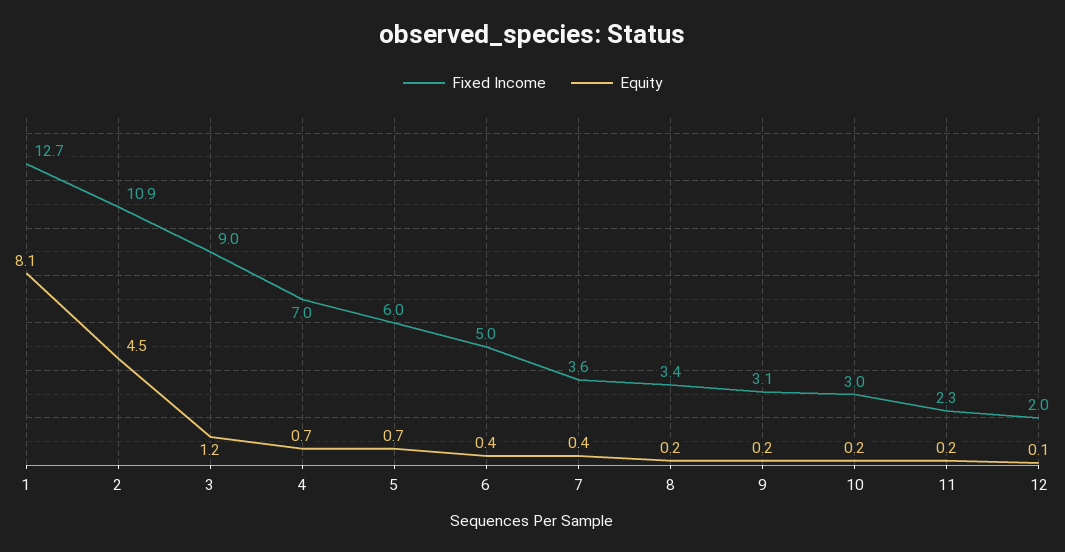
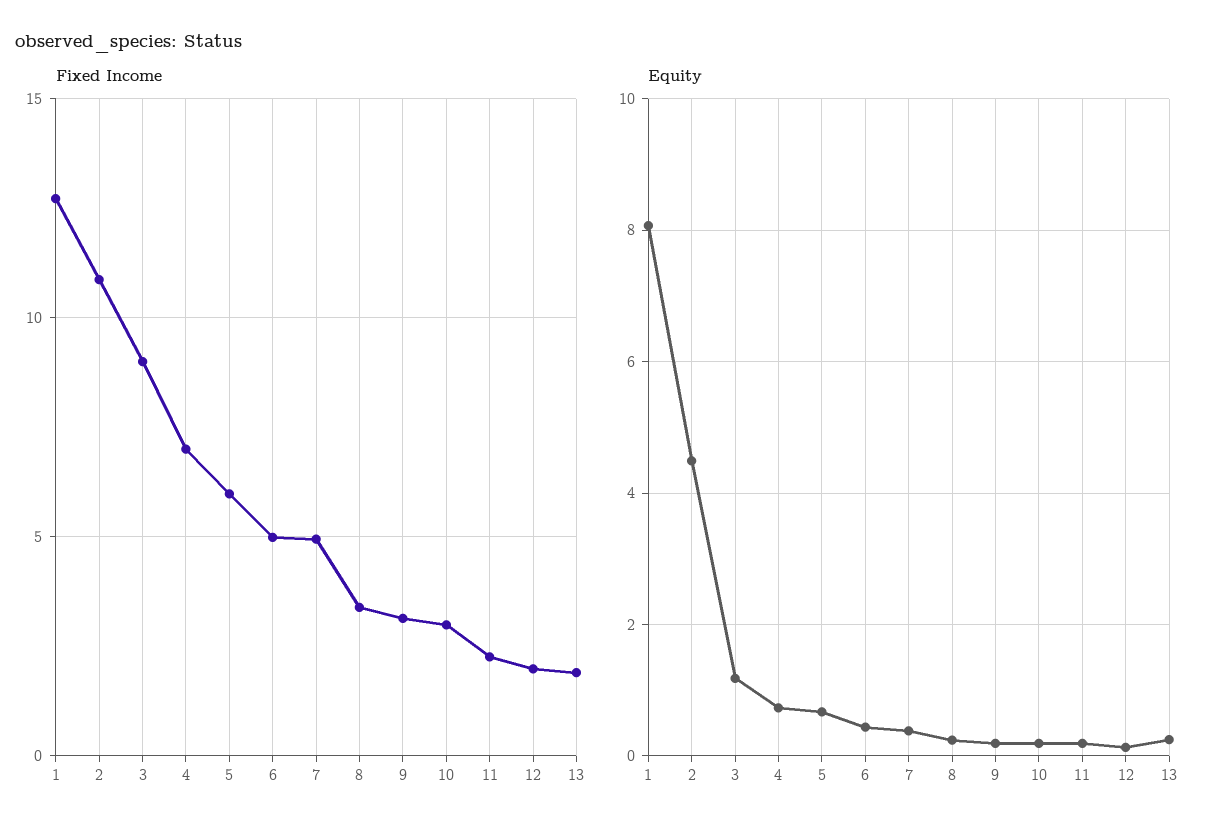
  {
    "Fixed Income": {
      "1": 12.7,
      "2": 10.9,
      "3": 9,
      "4": 7,
      "5": 6,
      "6": 5,
-     "7": 3.6,
+     "7": 5,
      "8": 3.4,
      "9": 3.1,
      "10": 3,
      "11": 2.3,
-     "12": 2
+     "12": 2,
+     "13": 2
    },
    "Equity": {
      "1": 8.1,
      "2": 4.5,
      "3": 1.2,
      "4": 0.7,
      "5": 0.7,
      "6": 0.4,
      "7": 0.4,
      "8": 0.2,
      "9": 0.2,
      "10": 0.2,
      "11": 0.2,
-     "12": 0.1
+     "12": 0.1,
+     "13": 0.2
    }
  }

